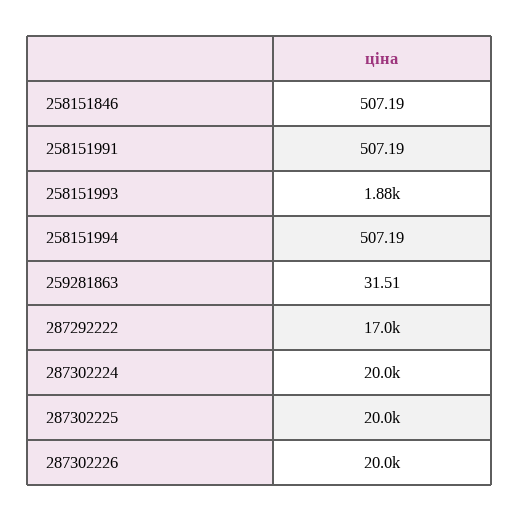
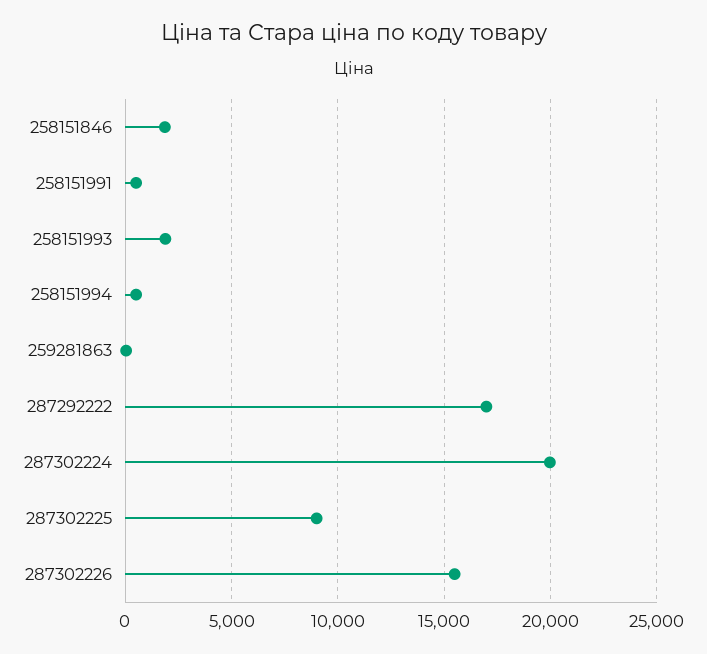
  {
-   "258151846": 507.19,
+   "258151846": 2000,
    "258151991": 507.19,
    "258151993": 1880,
    "258151994": 507.19,
    "259281863": 31.51,
    "287292222": 17000,
    "287302224": 20000,
-   "287302225": 20000,
+   "287302225": 9000,
-   "287302226": 20000
+   "287302226": 15500
  }

